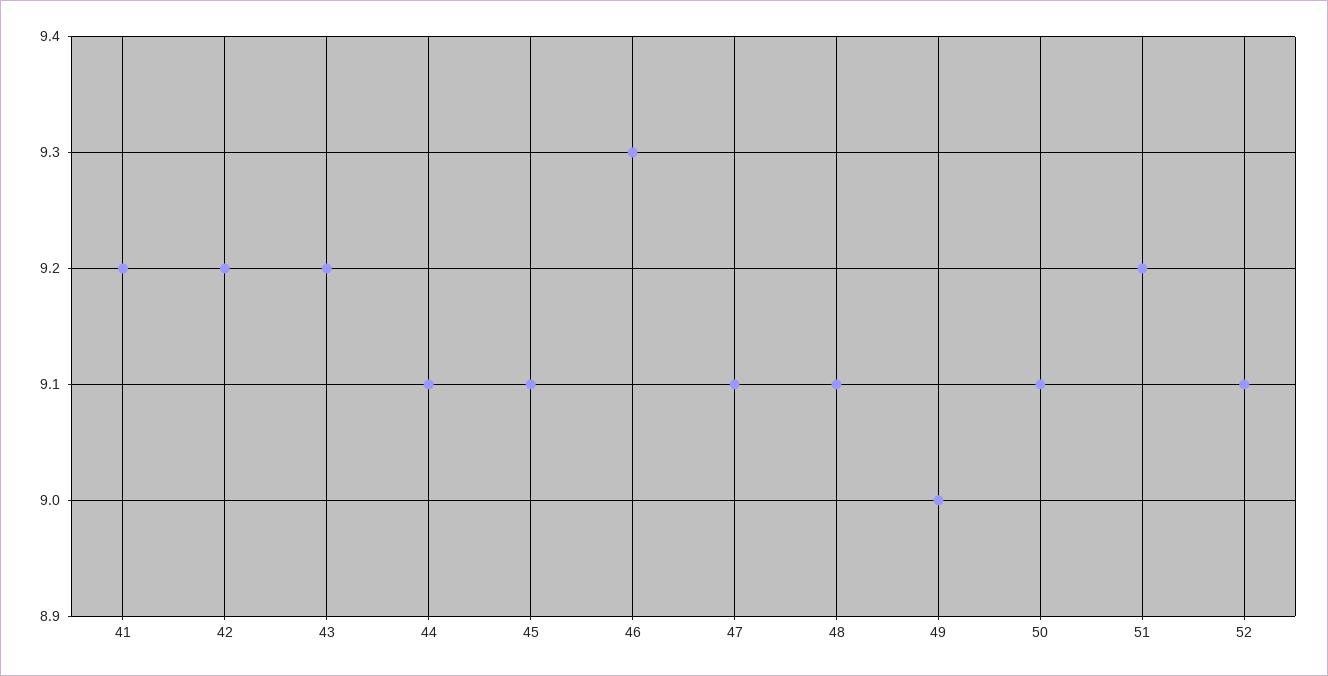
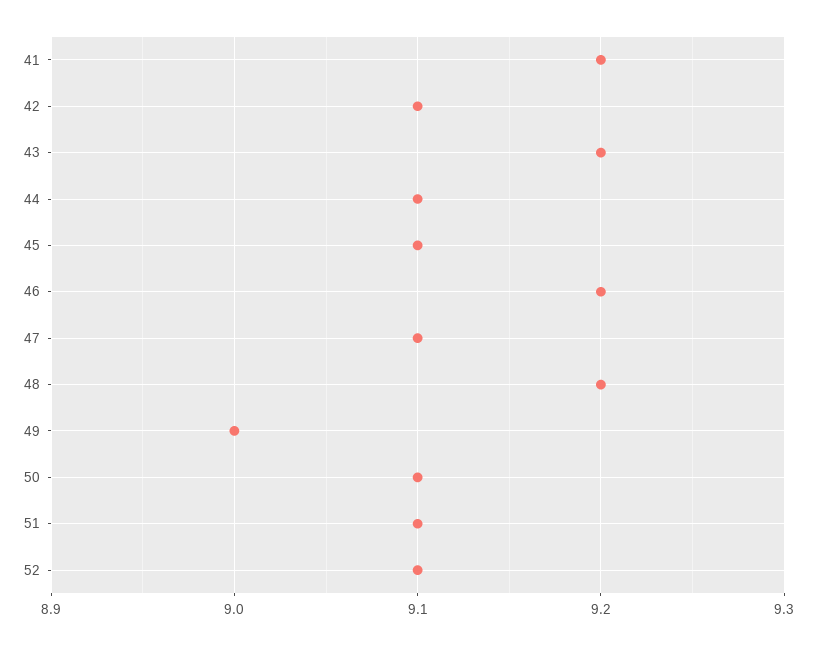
  {
    "41": 9.2,
-   "42": 9.2,
+   "42": 9.1,
    "43": 9.2,
    "44": 9.1,
    "45": 9.1,
-   "46": 9.3,
+   "46": 9.2,
    "47": 9.1,
-   "48": 9.1,
+   "48": 9.2,
    "49": 9,
    "50": 9.1,
-   "51": 9.2,
+   "51": 9.1,
    "52": 9.1
  }

